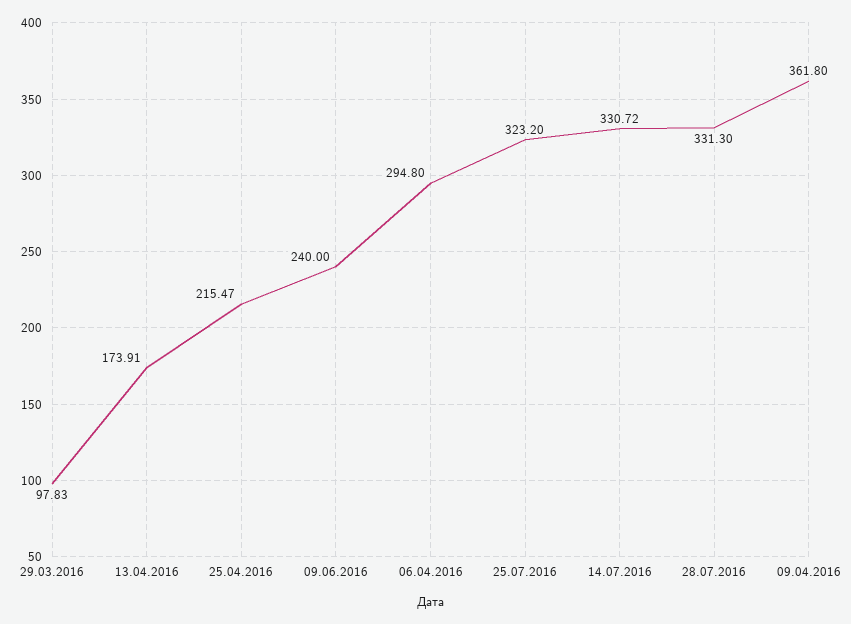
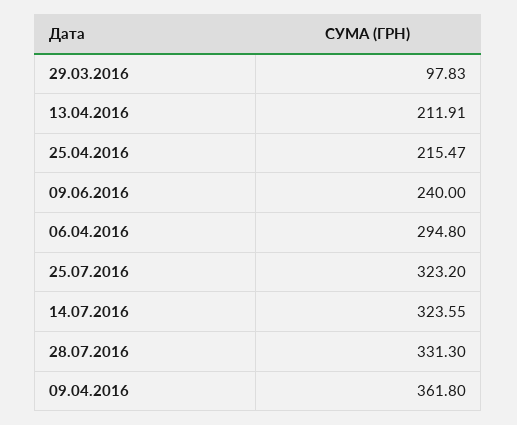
  {
    "29.03.2016": 97.83,
-   "13.04.2016": 173.91,
+   "13.04.2016": 211.91,
    "25.04.2016": 215.47,
    "09.06.2016": 240,
    "06.04.2016": 294.8,
    "25.07.2016": 323.2,
-   "14.07.2016": 330.72,
+   "14.07.2016": 323.55,
    "28.07.2016": 331.3,
    "09.04.2016": 361.8
  }

